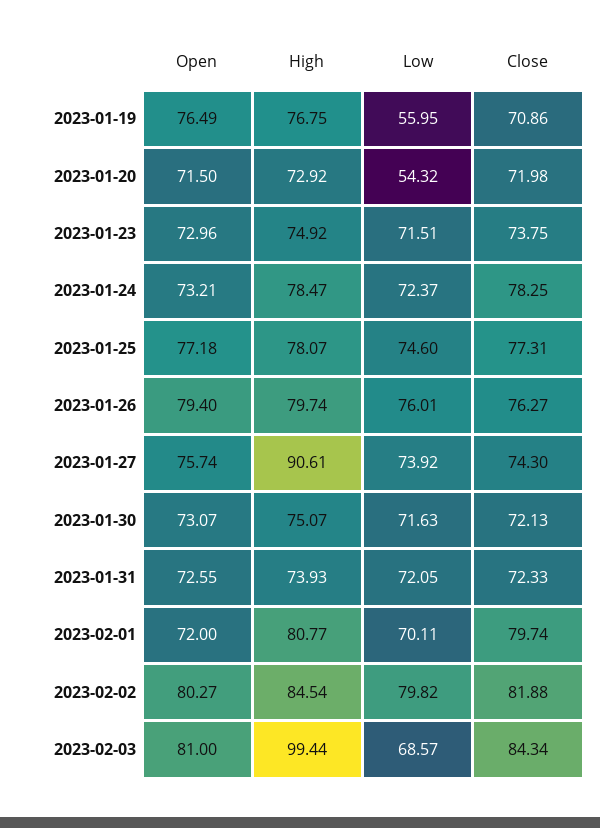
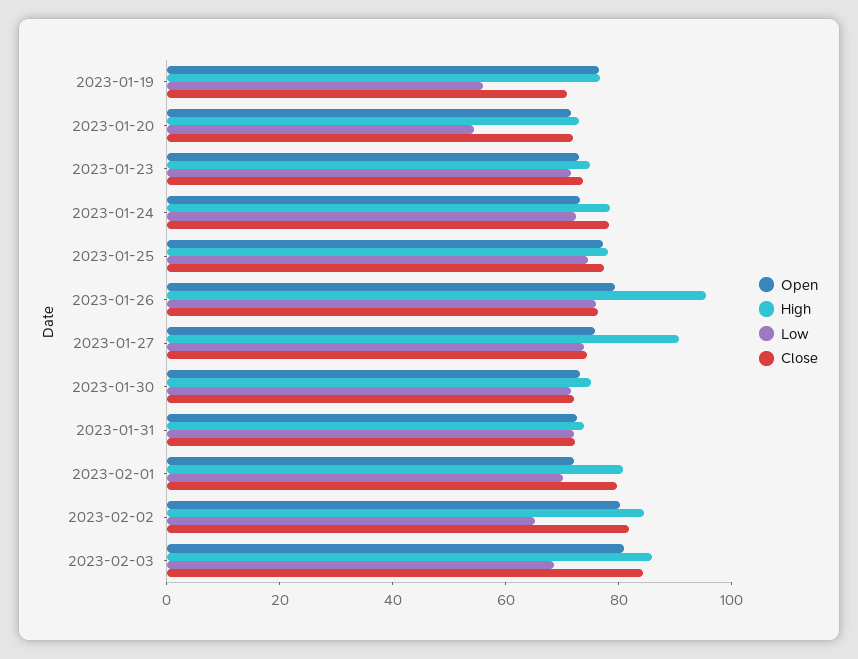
  {
    "Open": {
      "2023-01-19": 76.49,
      "2023-01-20": 71.5,
      "2023-01-23": 72.96,
      "2023-01-24": 73.21,
      "2023-01-25": 77.18,
      "2023-01-26": 79.4,
      "2023-01-27": 75.74,
      "2023-01-30": 73.07,
      "2023-01-31": 72.55,
      "2023-02-01": 72,
      "2023-02-02": 80.27,
      "2023-02-03": 81
    },
    "High": {
      "2023-01-19": 76.75,
      "2023-01-20": 72.92,
      "2023-01-23": 74.92,
      "2023-01-24": 78.47,
      "2023-01-25": 78.07,
-     "2023-01-26": 79.74,
+     "2023-01-26": 95,
      "2023-01-27": 90.61,
      "2023-01-30": 75.07,
      "2023-01-31": 73.93,
      "2023-02-01": 80.77,
      "2023-02-02": 84.54,
-     "2023-02-03": 99.44
+     "2023-02-03": 85
    },
    "Low": {
      "2023-01-19": 55.95,
      "2023-01-20": 54.32,
      "2023-01-23": 71.51,
      "2023-01-24": 72.37,
      "2023-01-25": 74.6,
      "2023-01-26": 76.01,
      "2023-01-27": 73.92,
      "2023-01-30": 71.63,
      "2023-01-31": 72.05,
      "2023-02-01": 70.11,
-     "2023-02-02": 79.82,
+     "2023-02-02": 65,
      "2023-02-03": 68.57
    },
    "Close": {
      "2023-01-19": 70.86,
      "2023-01-20": 71.98,
      "2023-01-23": 73.75,
      "2023-01-24": 78.25,
      "2023-01-25": 77.31,
      "2023-01-26": 76.27,
      "2023-01-27": 74.3,
      "2023-01-30": 72.13,
      "2023-01-31": 72.33,
      "2023-02-01": 79.74,
      "2023-02-02": 81.88,
      "2023-02-03": 84.34
    }
  }

